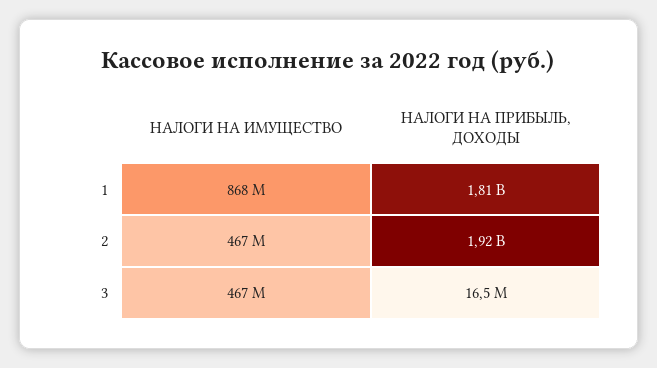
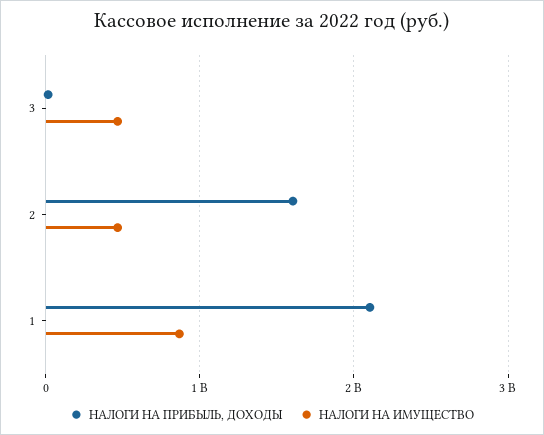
  {
    "НАЛОГИ НА ИМУЩЕСТВО": {
      "1": 868000000,
      "2": 467000000,
      "3": 467000000
    },
    "НАЛОГИ НА ПРИБЫЛЬ, ДОХОДЫ": {
-     "1": 1810000000,
+     "1": 2100000000,
-     "2": 1920000000,
+     "2": 1600000000,
      "3": 16500000
    }
  }

